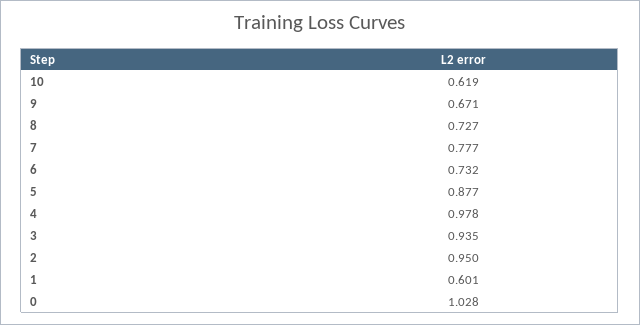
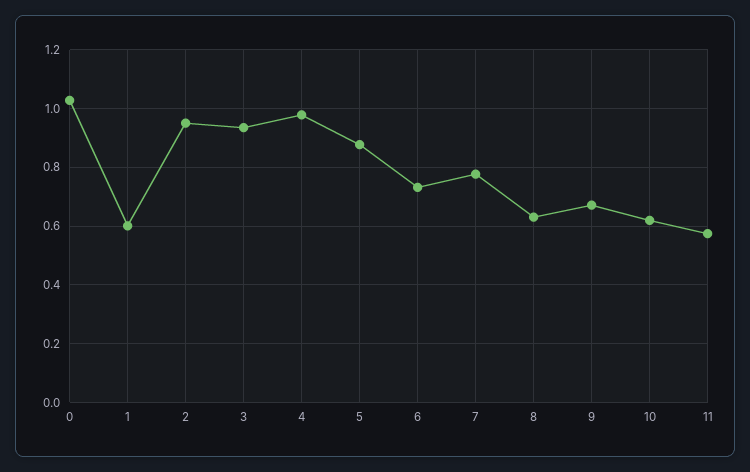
  {
    "10": 0.619,
    "9": 0.671,
-   "8": 0.727,
+   "8": 0.625,
    "7": 0.777,
    "6": 0.732,
    "5": 0.877,
    "4": 0.978,
    "3": 0.935,
    "2": 0.95,
    "1": 0.601,
-   "0": 1.028
+   "0": 1.028,
+   "11": 0.575
  }

